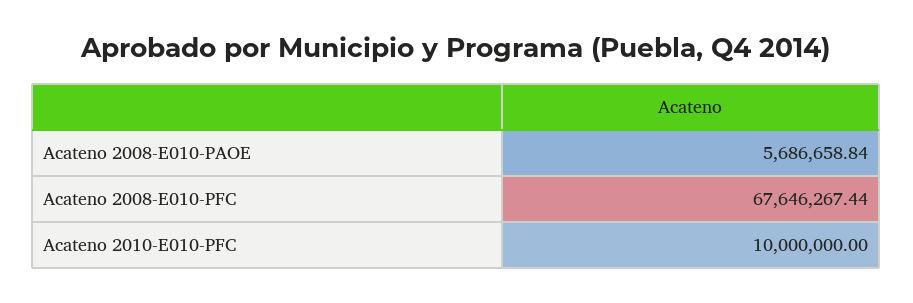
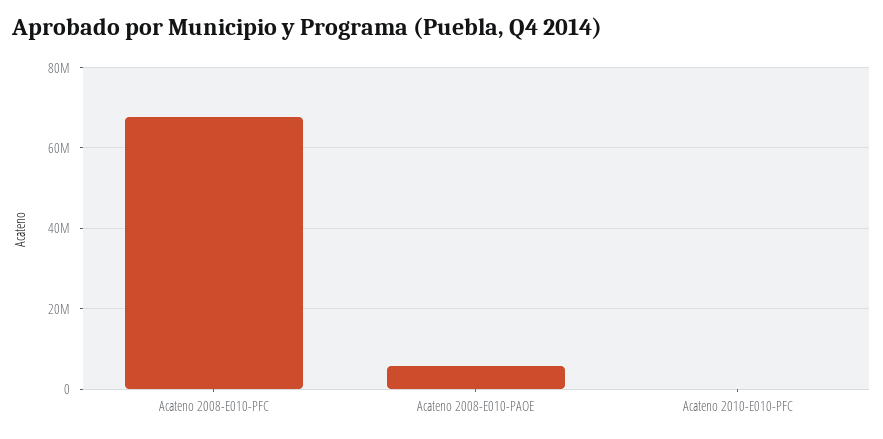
  {
    "Acateno 2008-E010-PAOE": 5686658.84,
    "Acateno 2008-E010-PFC": 67646267.44,
-   "Acateno 2010-E010-PFC": 10000000
+   "Acateno 2010-E010-PFC": 0
  }

